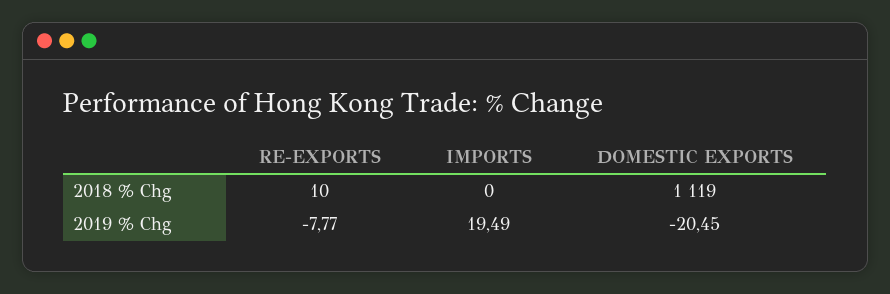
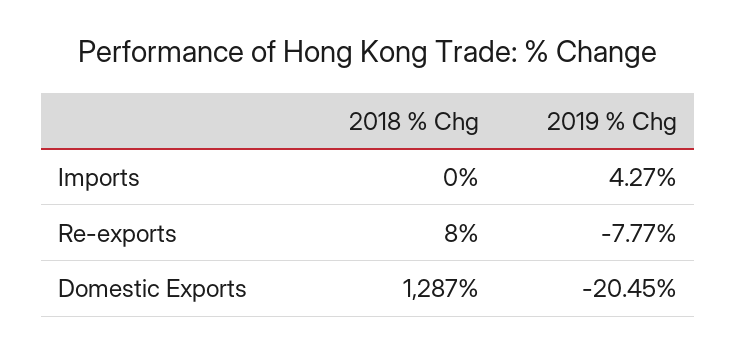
  {
    "RE-EXPORTS": {
-     "2018 % Chg": 10,
+     "2018 % Chg": 8,
      "2019 % Chg": -7.77
    },
    "IMPORTS": {
      "2018 % Chg": 0,
-     "2019 % Chg": 19.49
+     "2019 % Chg": 4.27
    },
    "DOMESTIC EXPORTS": {
-     "2018 % Chg": 1119,
+     "2018 % Chg": 1287,
      "2019 % Chg": -20.45
    }
  }

